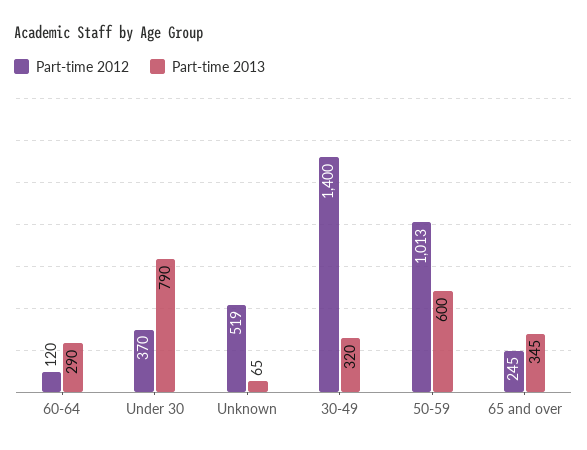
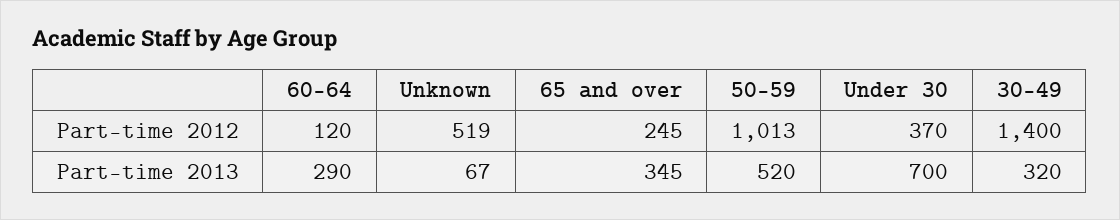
  {
    "Part-time 2012": {
      "60-64": 120,
      "Under 30": 370,
      "Unknown": 519,
      "30-49": 1400,
      "50-59": 1013,
      "65 and over": 245
    },
    "Part-time 2013": {
      "60-64": 290,
-     "Under 30": 790,
+     "Under 30": 700,
-     "Unknown": 65,
+     "Unknown": 67,
      "30-49": 320,
-     "50-59": 600,
+     "50-59": 520,
      "65 and over": 345
    }
  }

